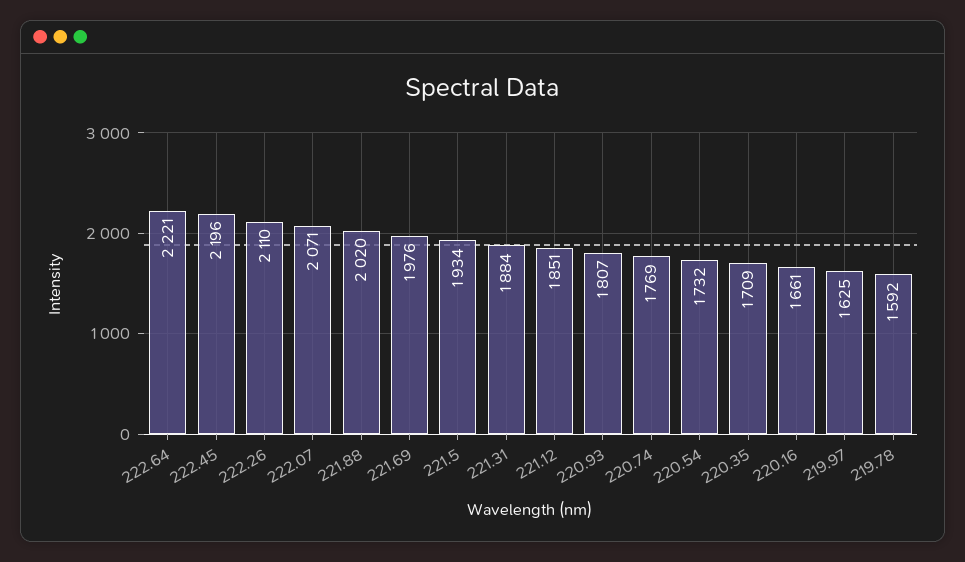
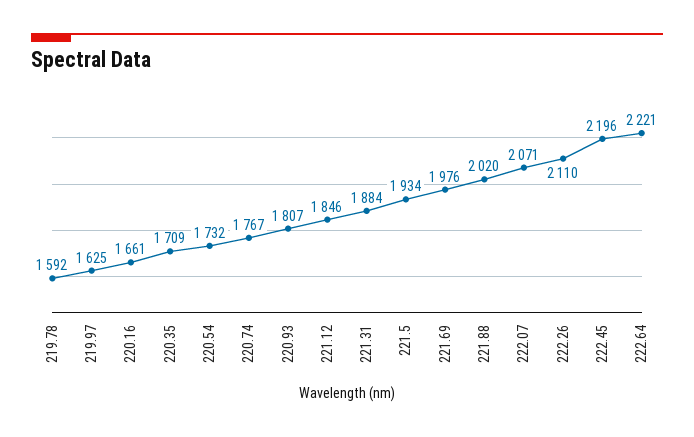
  {
    "222.64": 2221,
    "222.45": 2196,
    "222.26": 2110,
    "222.07": 2071,
    "221.88": 2020,
    "221.69": 1976,
    "221.5": 1934,
    "221.31": 1884,
-   "221.12": 1851,
+   "221.12": 1846,
    "220.93": 1807,
-   "220.74": 1769,
+   "220.74": 1767,
    "220.54": 1732,
    "220.35": 1709,
    "220.16": 1661,
    "219.97": 1625,
    "219.78": 1592
  }

